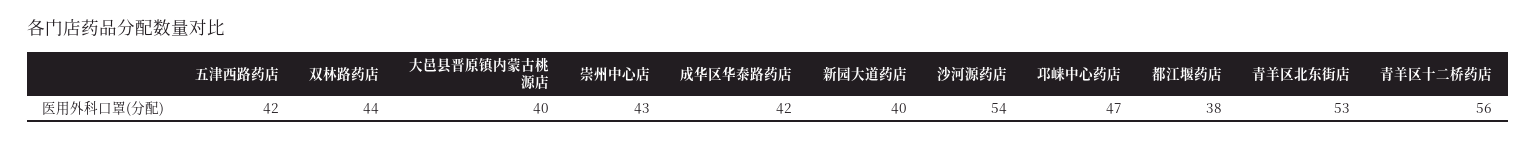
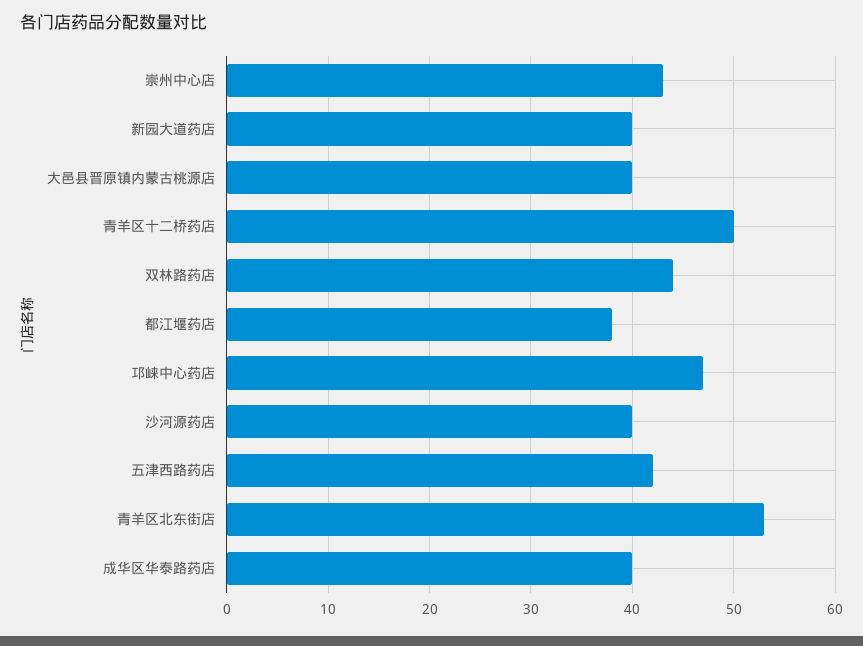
  {
    "五津西路药店": 42,
    "双林路药店": 44,
    "大邑县晋原镇内蒙古桃源店": 40,
    "崇州中心店": 43,
-   "成华区华泰路药店": 42,
+   "成华区华泰路药店": 40,
    "新园大道药店": 40,
-   "沙河源药店": 54,
+   "沙河源药店": 40,
    "邛崃中心药店": 47,
    "都江堰药店": 38,
    "青羊区北东街店": 53,
-   "青羊区十二桥药店": 56
+   "青羊区十二桥药店": 50
  }

